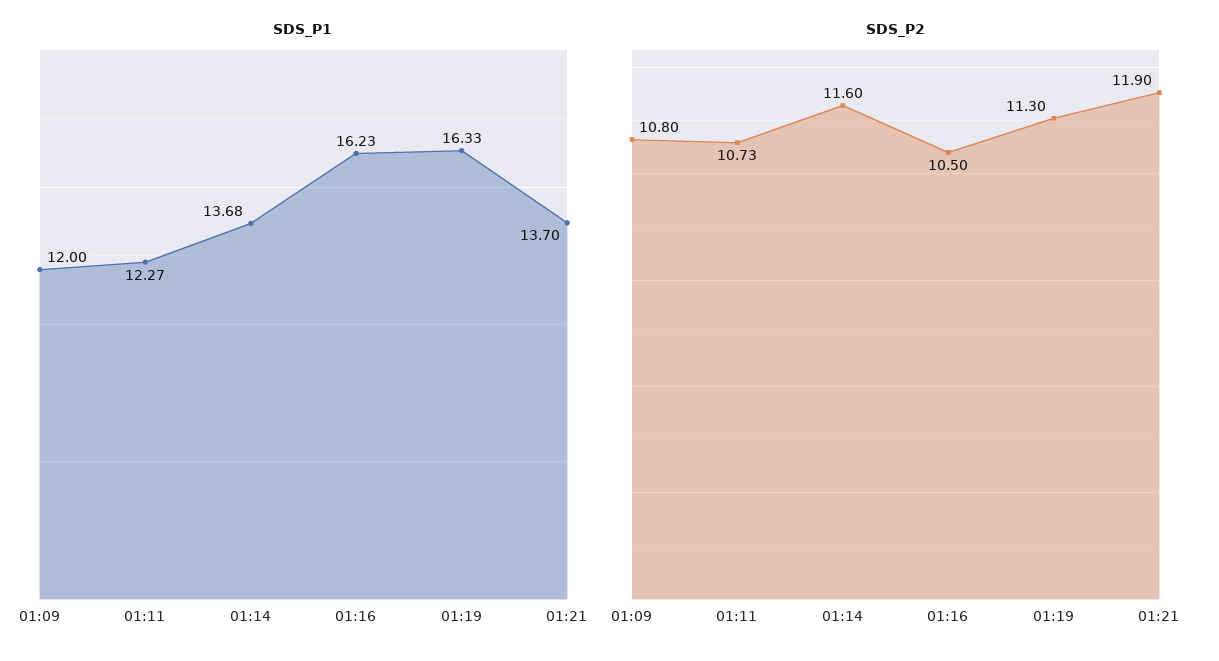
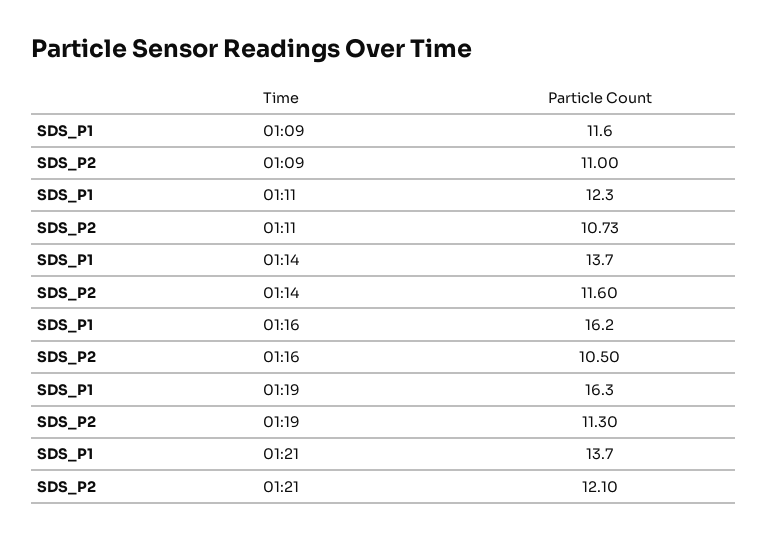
  {
    "SDS_P1": {
-     "01:09": 12,
+     "01:09": 11.6,
      "01:11": 12.27,
      "01:14": 13.68,
      "01:16": 16.23,
      "01:19": 16.33,
      "01:21": 13.7
    },
    "SDS_P2": {
-     "01:09": 10.8,
+     "01:09": 11,
      "01:11": 10.73,
      "01:14": 11.6,
      "01:16": 10.5,
      "01:19": 11.3,
-     "01:21": 11.9
+     "01:21": 12.1
    }
  }

